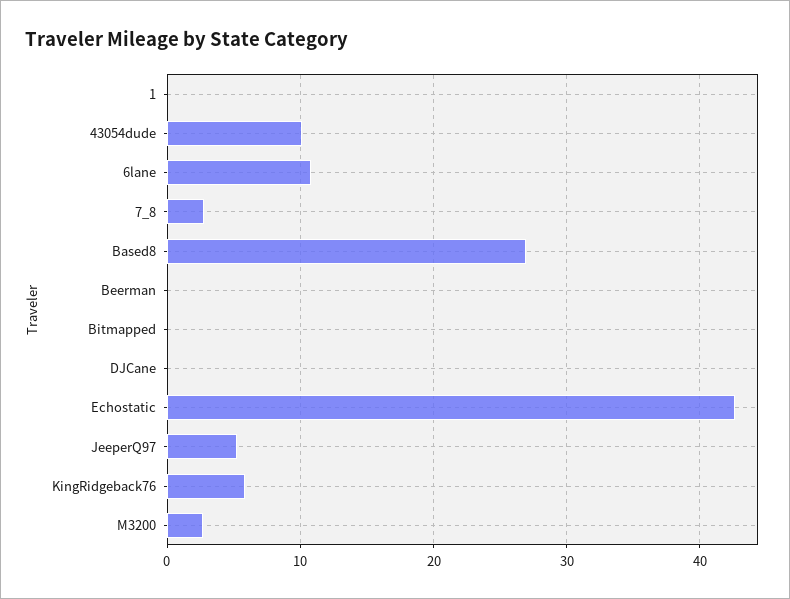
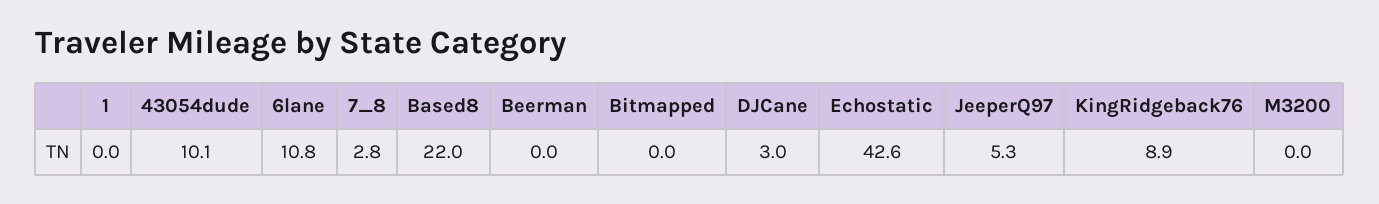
  {
    "1": 0,
    "43054dude": 10.1,
    "6lane": 10.8,
    "7_8": 2.8,
-   "Based8": 27,
+   "Based8": 22,
    "Beerman": 0,
    "Bitmapped": 0,
-   "DJCane": 0,
+   "DJCane": 3,
    "Echostatic": 42.6,
    "JeeperQ97": 5.3,
-   "KingRidgeback76": 6,
+   "KingRidgeback76": 8.9,
-   "M3200": 3
+   "M3200": 0
  }

